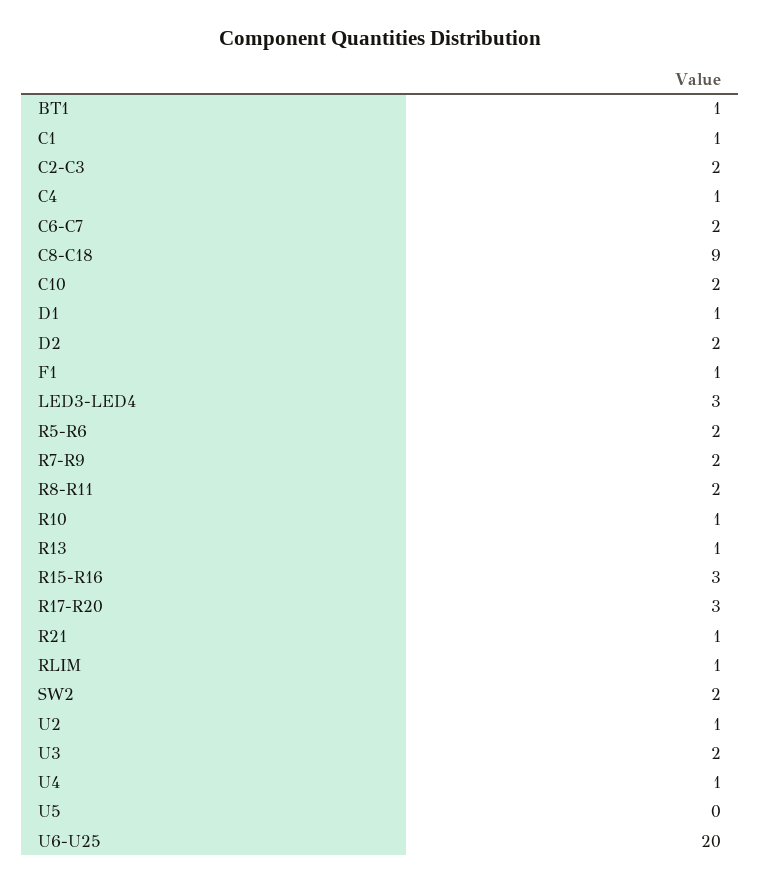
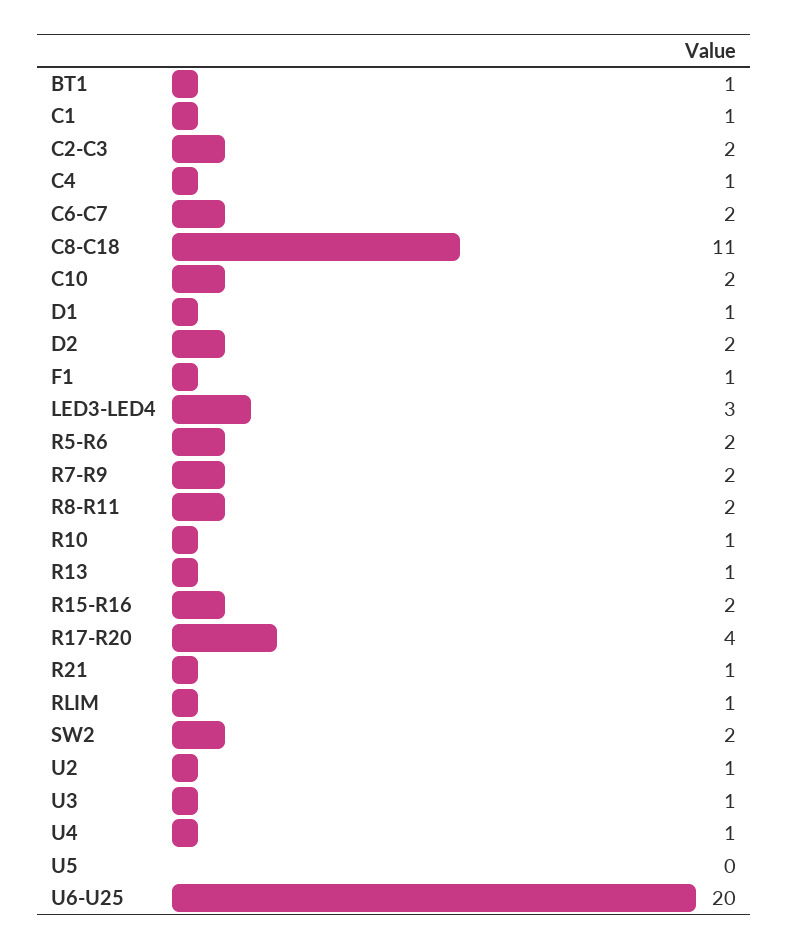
  {
    "BT1": 1,
    "C1": 1,
    "C2-C3": 2,
    "C4": 1,
    "C6-C7": 2,
-   "C8-C18": 9,
+   "C8-C18": 11,
    "C10": 2,
    "D1": 1,
    "D2": 2,
    "F1": 1,
    "LED3-LED4": 3,
    "R5-R6": 2,
    "R7-R9": 2,
    "R8-R11": 2,
    "R10": 1,
    "R13": 1,
-   "R15-R16": 3,
+   "R15-R16": 2,
-   "R17-R20": 3,
+   "R17-R20": 4,
    "R21": 1,
    "RLIM": 1,
    "SW2": 2,
    "U2": 1,
-   "U3": 2,
+   "U3": 1,
    "U4": 1,
    "U5": 0,
    "U6-U25": 20
  }

